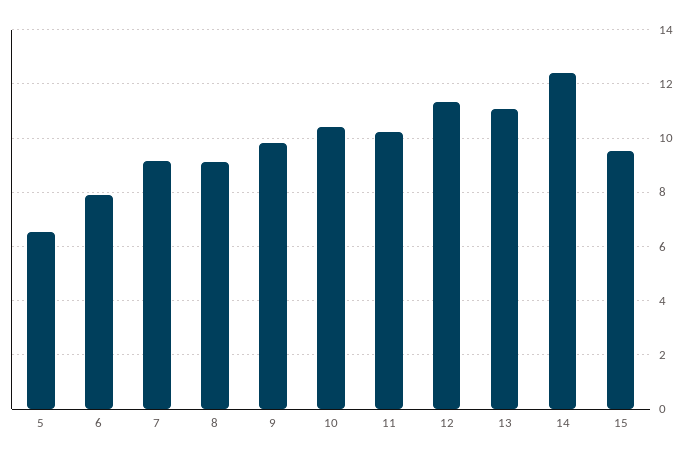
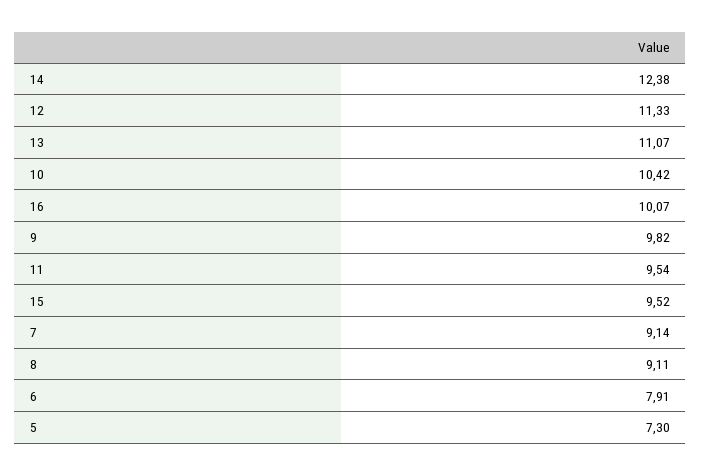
  {
-   "5": 6.5,
+   "5": 7.3,
    "6": 7.91,
    "7": 9.14,
    "8": 9.11,
    "9": 9.82,
    "10": 10.42,
-   "11": 10.25,
+   "11": 9.54,
    "12": 11.33,
    "13": 11.07,
    "14": 12.38,
-   "15": 9.52
+   "15": 9.52,
+   "16": 10.07
  }

